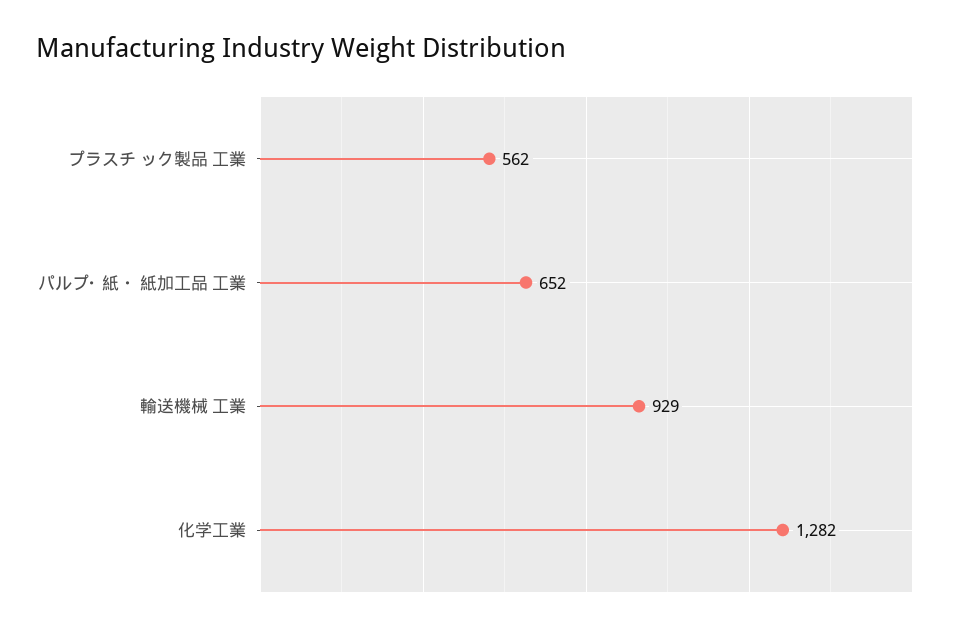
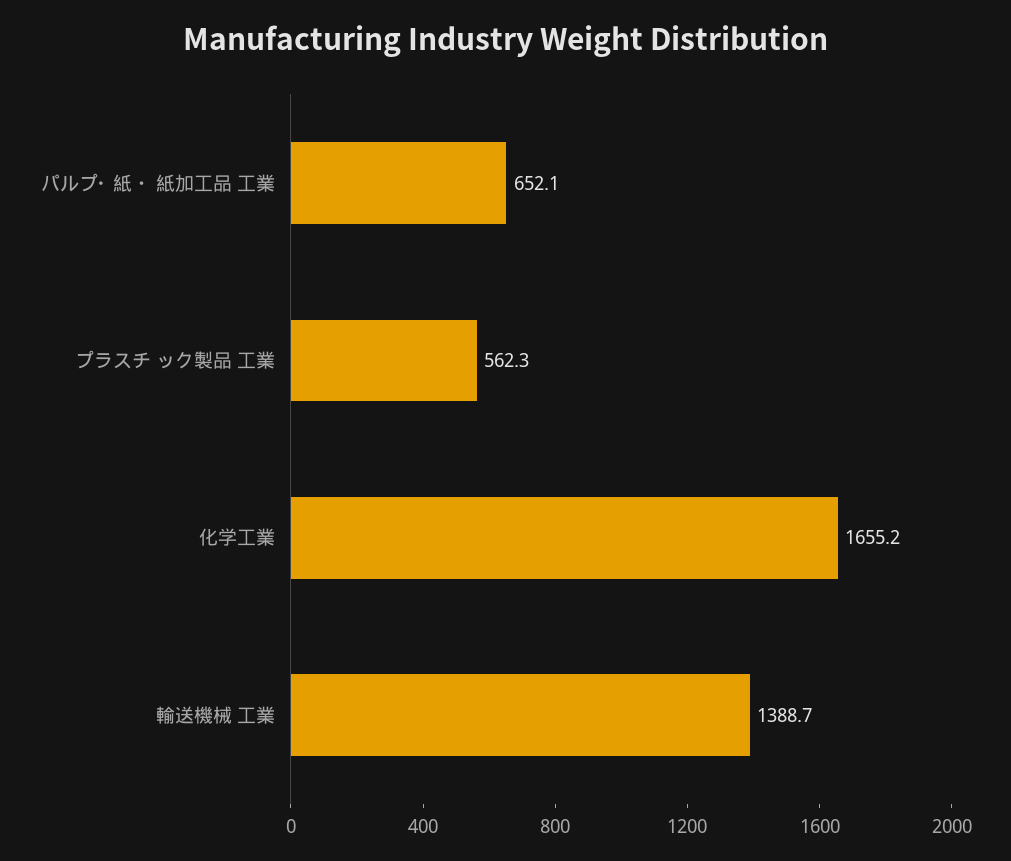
  {
    "プラスチ ック製品 工業": 562.3,
    "パルプ･ 紙・ 紙加工品 工業": 652.1,
-   "輸送機械 工業": 929,
+   "輸送機械 工業": 1388.7,
-   "化学工業": 1282
+   "化学工業": 1655.2
  }

